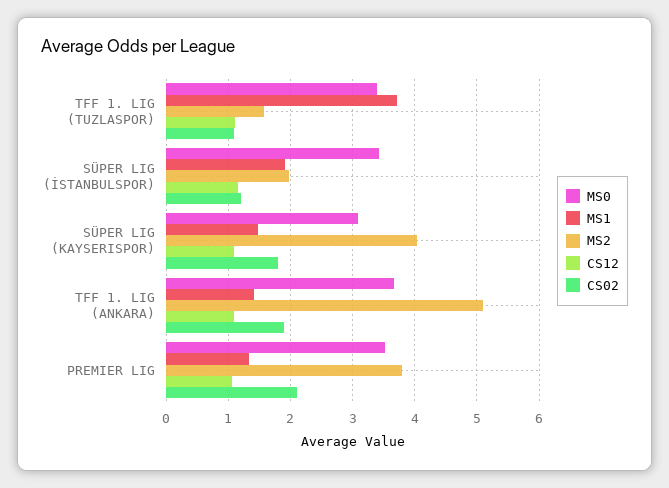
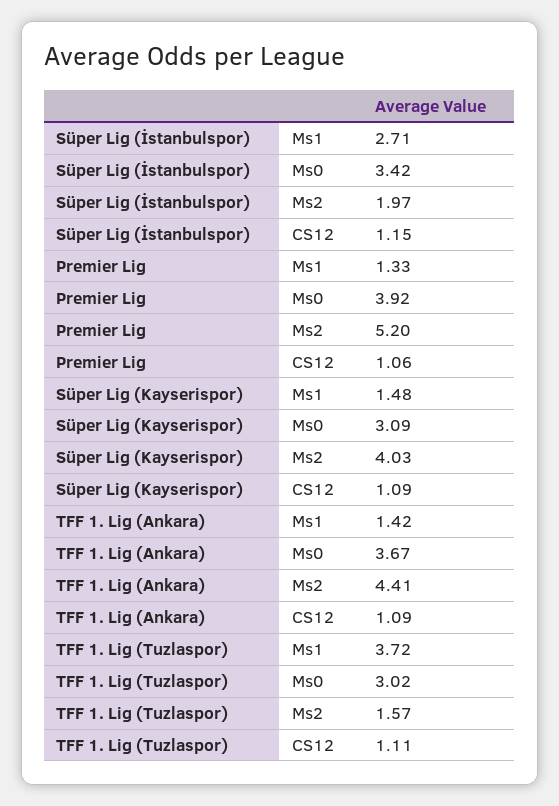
  {
    "MS0": {
-     "TFF 1. LIG (TUZLASPOR)": 3.4,
+     "TFF 1. LIG (TUZLASPOR)": 3.02,
      "SÜPER LIG (İSTANBULSPOR)": 3.42,
      "SÜPER LIG (KAYSERISPOR)": 3.09,
      "TFF 1. LIG (ANKARA)": 3.67,
-     "PREMIER LIG": 3.5
+     "PREMIER LIG": 3.92
    },
    "MS1": {
      "TFF 1. LIG (TUZLASPOR)": 3.72,
-     "SÜPER LIG (İSTANBULSPOR)": 1.9,
+     "SÜPER LIG (İSTANBULSPOR)": 2.71,
      "SÜPER LIG (KAYSERISPOR)": 1.48,
      "TFF 1. LIG (ANKARA)": 1.42,
      "PREMIER LIG": 1.33
    },
    "MS2": {
      "TFF 1. LIG (TUZLASPOR)": 1.57,
      "SÜPER LIG (İSTANBULSPOR)": 1.97,
      "SÜPER LIG (KAYSERISPOR)": 4.03,
-     "TFF 1. LIG (ANKARA)": 5.1,
+     "TFF 1. LIG (ANKARA)": 4.41,
-     "PREMIER LIG": 3.8
+     "PREMIER LIG": 5.2
    },
    "CS12": {
      "TFF 1. LIG (TUZLASPOR)": 1.11,
      "SÜPER LIG (İSTANBULSPOR)": 1.15,
      "SÜPER LIG (KAYSERISPOR)": 1.09,
      "TFF 1. LIG (ANKARA)": 1.09,
      "PREMIER LIG": 1.06
-   },
+   }
-   "CS02": {
-     "TFF 1. LIG (TUZLASPOR)": 1.1,
-     "SÜPER LIG (İSTANBULSPOR)": 1.2,
-     "SÜPER LIG (KAYSERISPOR)": 1.8,
-     "TFF 1. LIG (ANKARA)": 1.9,
-     "PREMIER LIG": 2.1
-   }
  }

